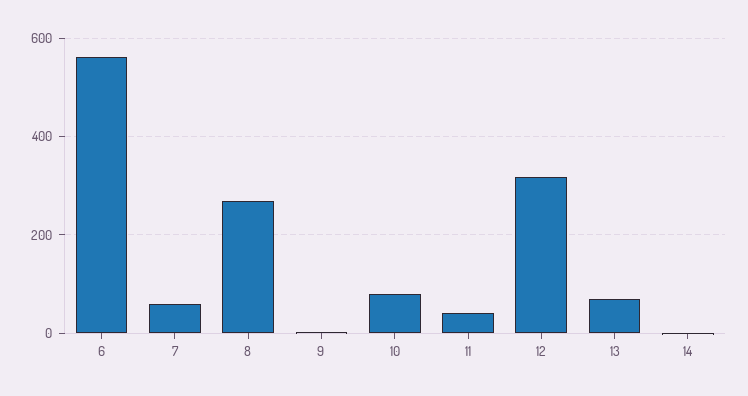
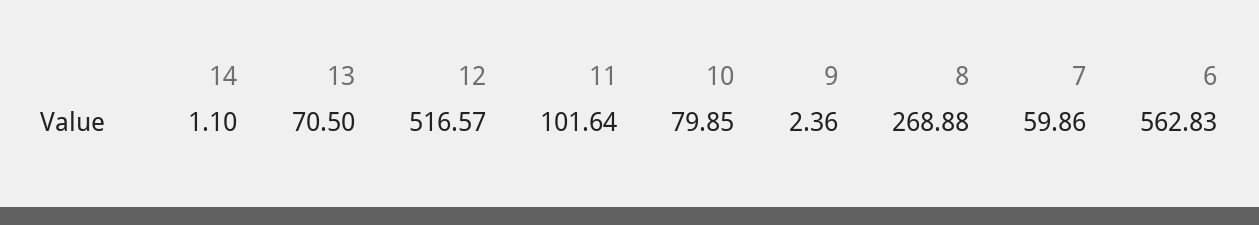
  {
    "6": 562.83,
    "7": 59.86,
    "8": 268.88,
    "9": 2.36,
    "10": 79.85,
-   "11": 40,
+   "11": 101.64,
-   "12": 320,
+   "12": 516.57,
    "13": 70.5,
    "14": 1.1
  }

